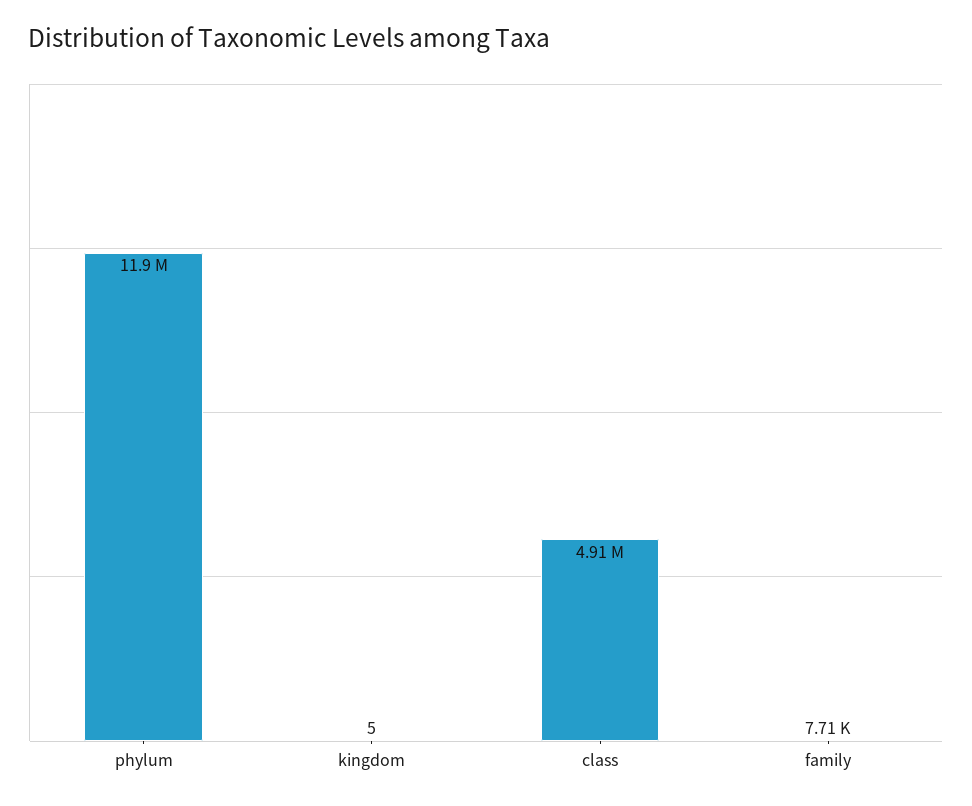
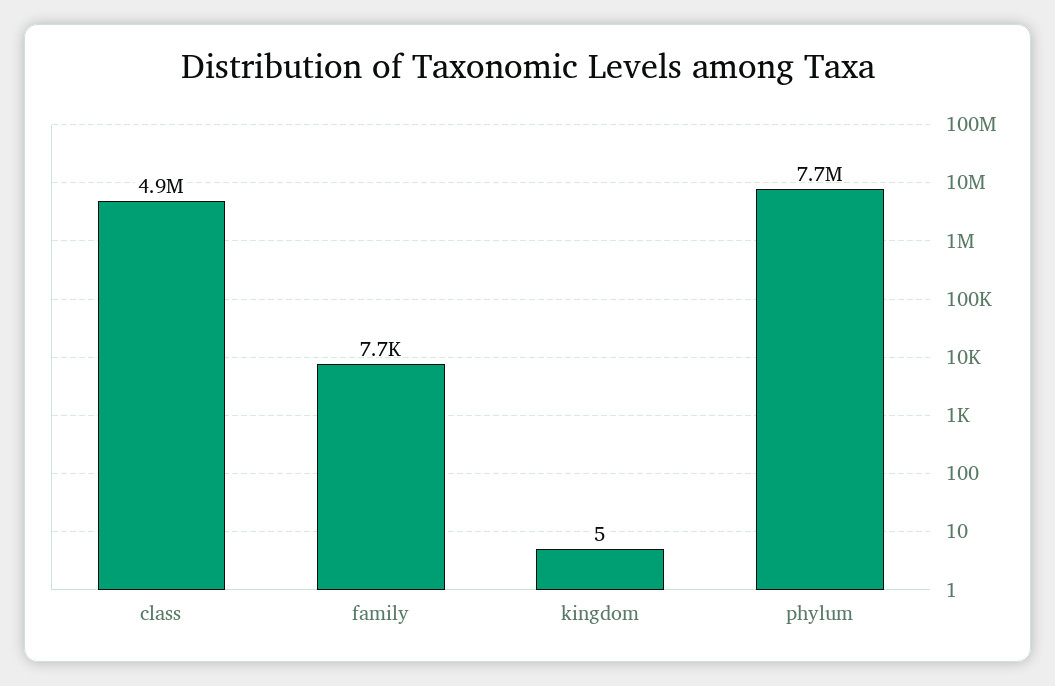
  {
-   "phylum": 11900000,
+   "phylum": 7700000,
    "kingdom": 5,
    "class": 4910000,
    "family": 7710
  }

